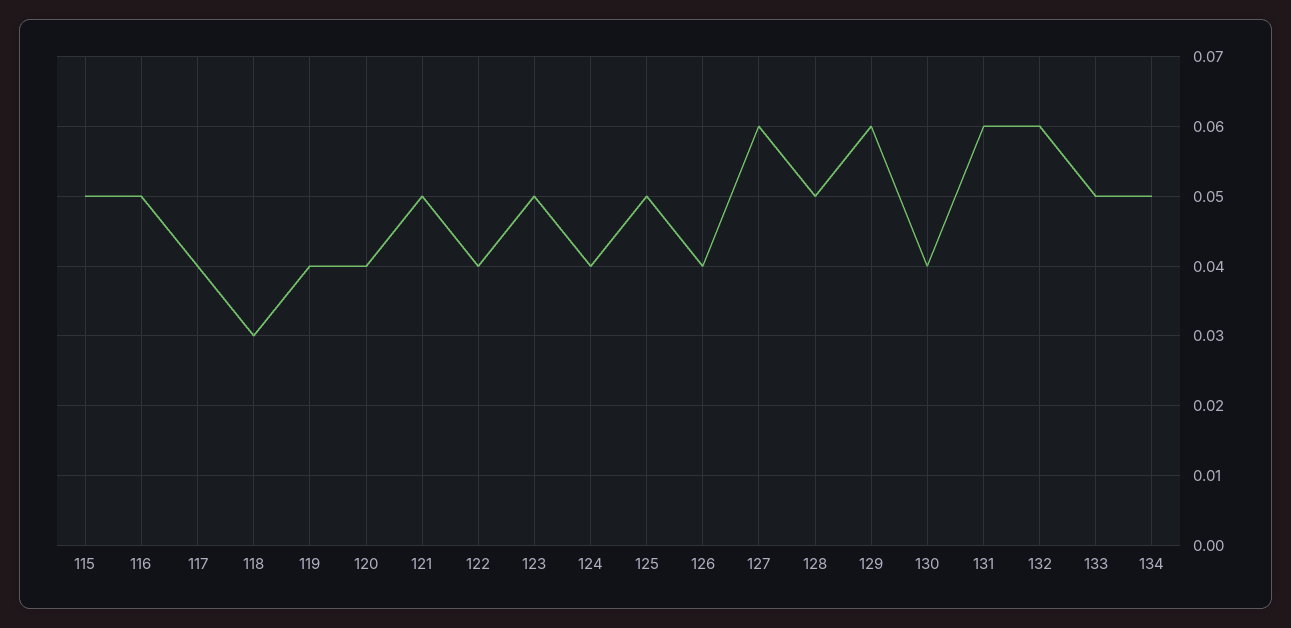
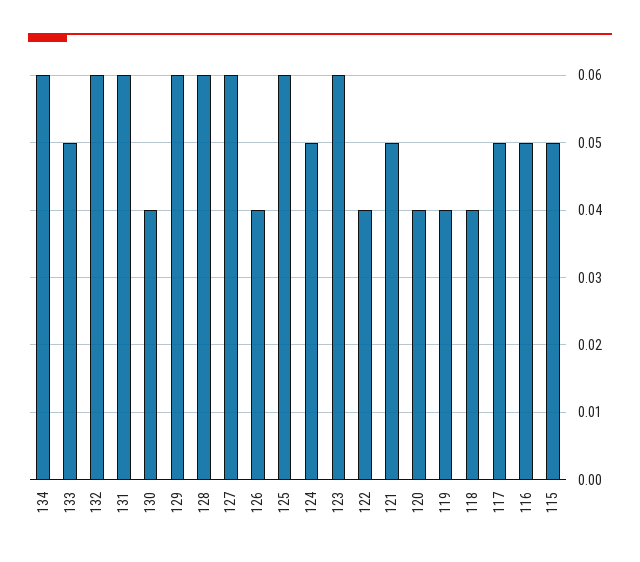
  {
    "115": 0.05,
    "116": 0.05,
-   "117": 0.04,
+   "117": 0.05,
-   "118": 0.03,
+   "118": 0.04,
    "119": 0.04,
    "120": 0.04,
    "121": 0.05,
    "122": 0.04,
-   "123": 0.05,
+   "123": 0.06,
-   "124": 0.04,
+   "124": 0.05,
-   "125": 0.05,
+   "125": 0.06,
    "126": 0.04,
    "127": 0.06,
-   "128": 0.05,
+   "128": 0.06,
    "129": 0.06,
    "130": 0.04,
    "131": 0.06,
    "132": 0.06,
    "133": 0.05,
-   "134": 0.05
+   "134": 0.06
  }

